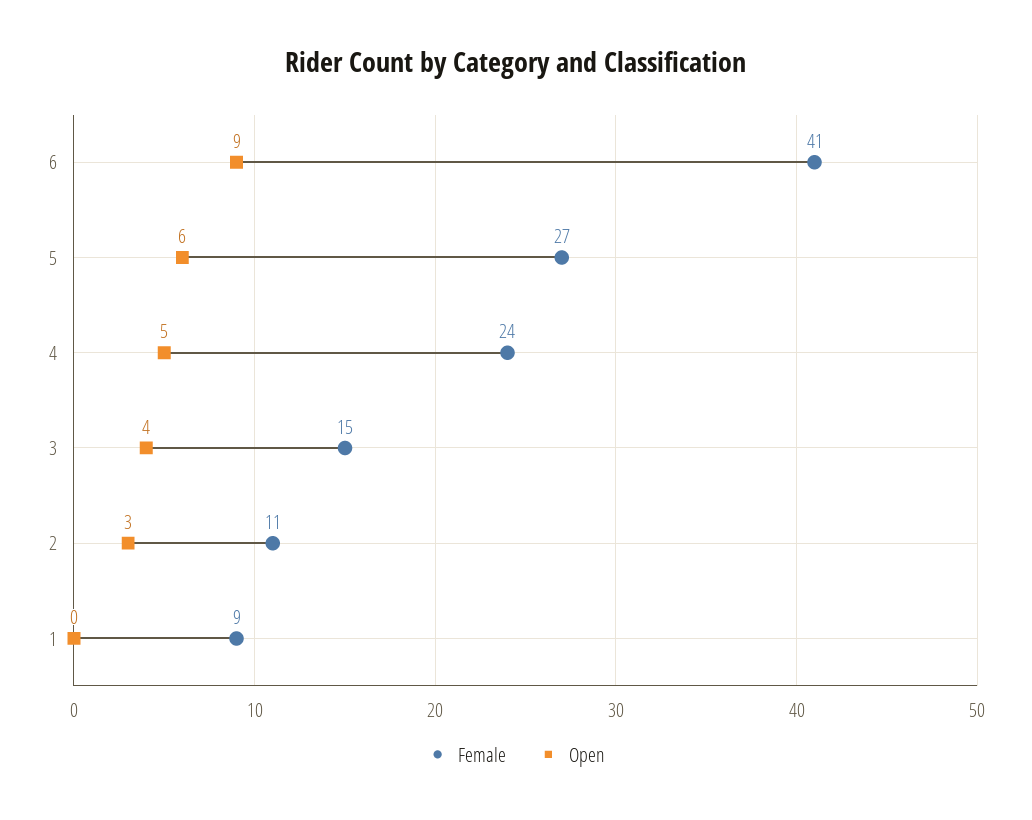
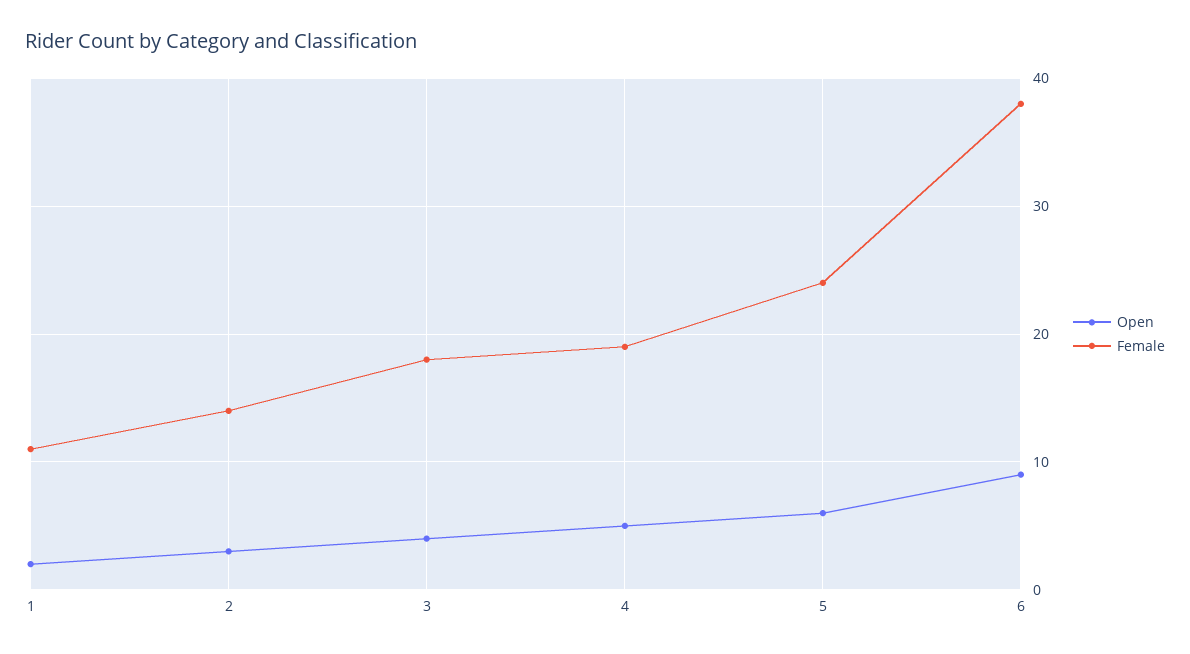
  {
    "Female": {
-     "6": 41,
+     "6": 38,
-     "5": 27,
+     "5": 24,
-     "4": 24,
+     "4": 19,
-     "3": 15,
+     "3": 18,
-     "2": 11,
+     "2": 14,
-     "1": 9
+     "1": 11
    },
    "Open": {
      "6": 9,
      "5": 6,
      "4": 5,
      "3": 4,
      "2": 3,
-     "1": 0
+     "1": 2
    }
  }

